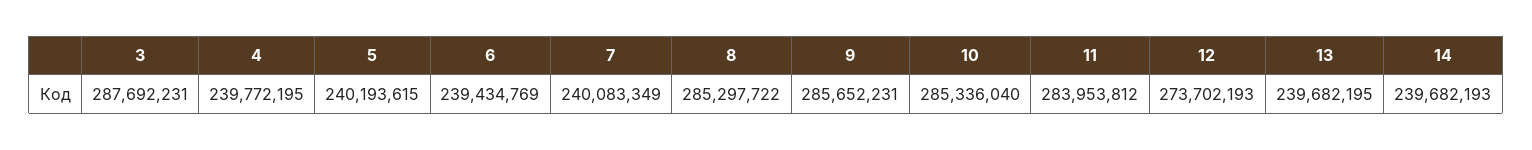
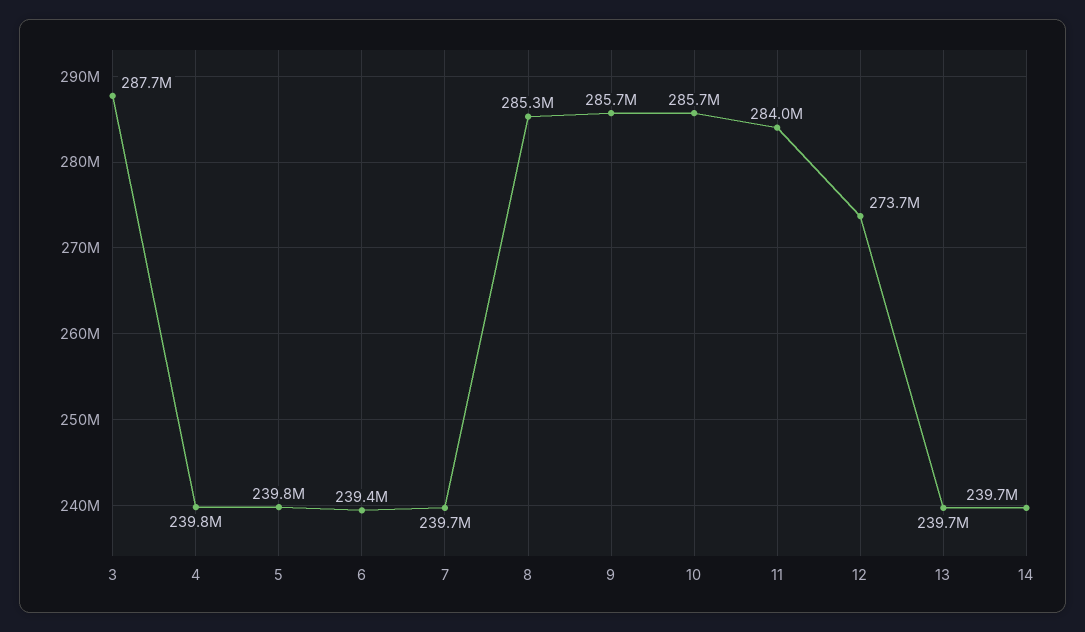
  {
    "3": 287692231,
    "4": 239772195,
-   "5": 240193615,
+   "5": 239800000,
    "6": 239434769,
-   "7": 240083349,
+   "7": 239700000,
    "8": 285297722,
    "9": 285652231,
-   "10": 285336040,
+   "10": 285700000,
    "11": 283953812,
    "12": 273702193,
    "13": 239682195,
    "14": 239682193
  }

